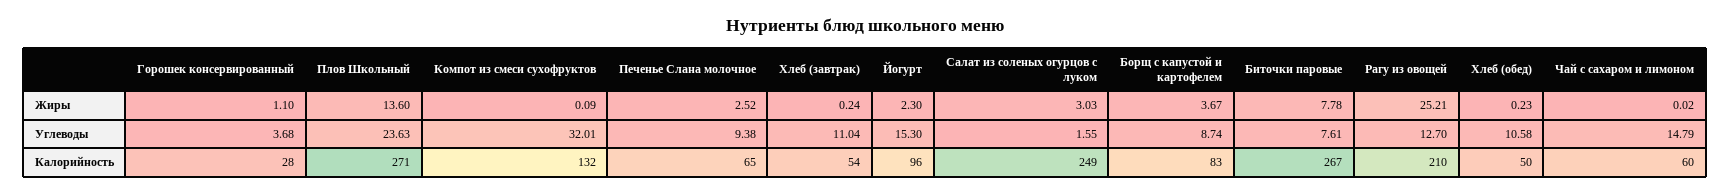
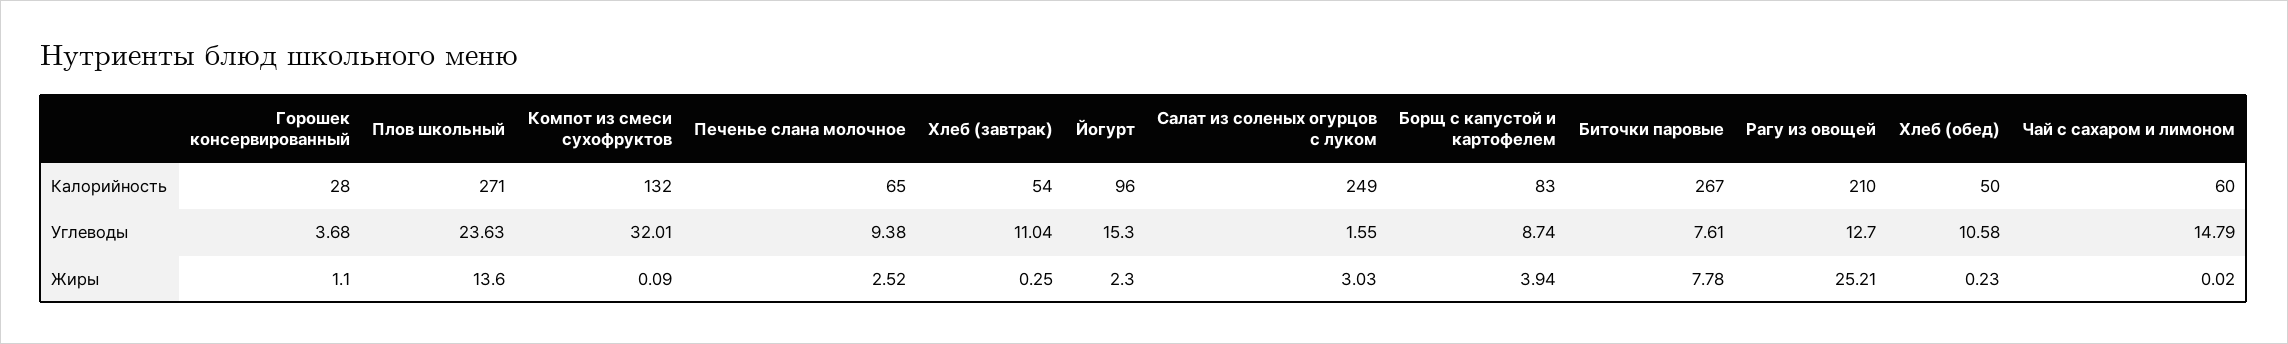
  {
    "Горошек консервированный": {
      "Жиры": 1.1,
      "Углеводы": 3.68,
      "Калорийность": 28
    },
    "Плов Школьный": {
      "Жиры": 13.6,
      "Углеводы": 23.63,
      "Калорийность": 271
    },
    "Компот из смеси сухофруктов": {
      "Жиры": 0.09,
      "Углеводы": 32.01,
      "Калорийность": 132
    },
    "Печенье Слана молочное": {
      "Жиры": 2.52,
      "Углеводы": 9.38,
      "Калорийность": 65
    },
    "Хлеб (завтрак)": {
-     "Жиры": 0.24,
+     "Жиры": 0.25,
      "Углеводы": 11.04,
      "Калорийность": 54
    },
    "Йогурт": {
      "Жиры": 2.3,
      "Углеводы": 15.3,
      "Калорийность": 96
    },
    "Салат из соленых огурцов с луком": {
      "Жиры": 3.03,
      "Углеводы": 1.55,
      "Калорийность": 249
    },
    "Борщ с капустой и картофелем": {
-     "Жиры": 3.67,
+     "Жиры": 3.94,
      "Углеводы": 8.74,
      "Калорийность": 83
    },
    "Биточки паровые": {
      "Жиры": 7.78,
      "Углеводы": 7.61,
      "Калорийность": 267
    },
    "Рагу из овощей": {
      "Жиры": 25.21,
      "Углеводы": 12.7,
      "Калорийность": 210
    },
    "Хлеб (обед)": {
      "Жиры": 0.23,
      "Углеводы": 10.58,
      "Калорийность": 50
    },
    "Чай с сахаром и лимоном": {
      "Жиры": 0.02,
      "Углеводы": 14.79,
      "Калорийность": 60
    }
  }

